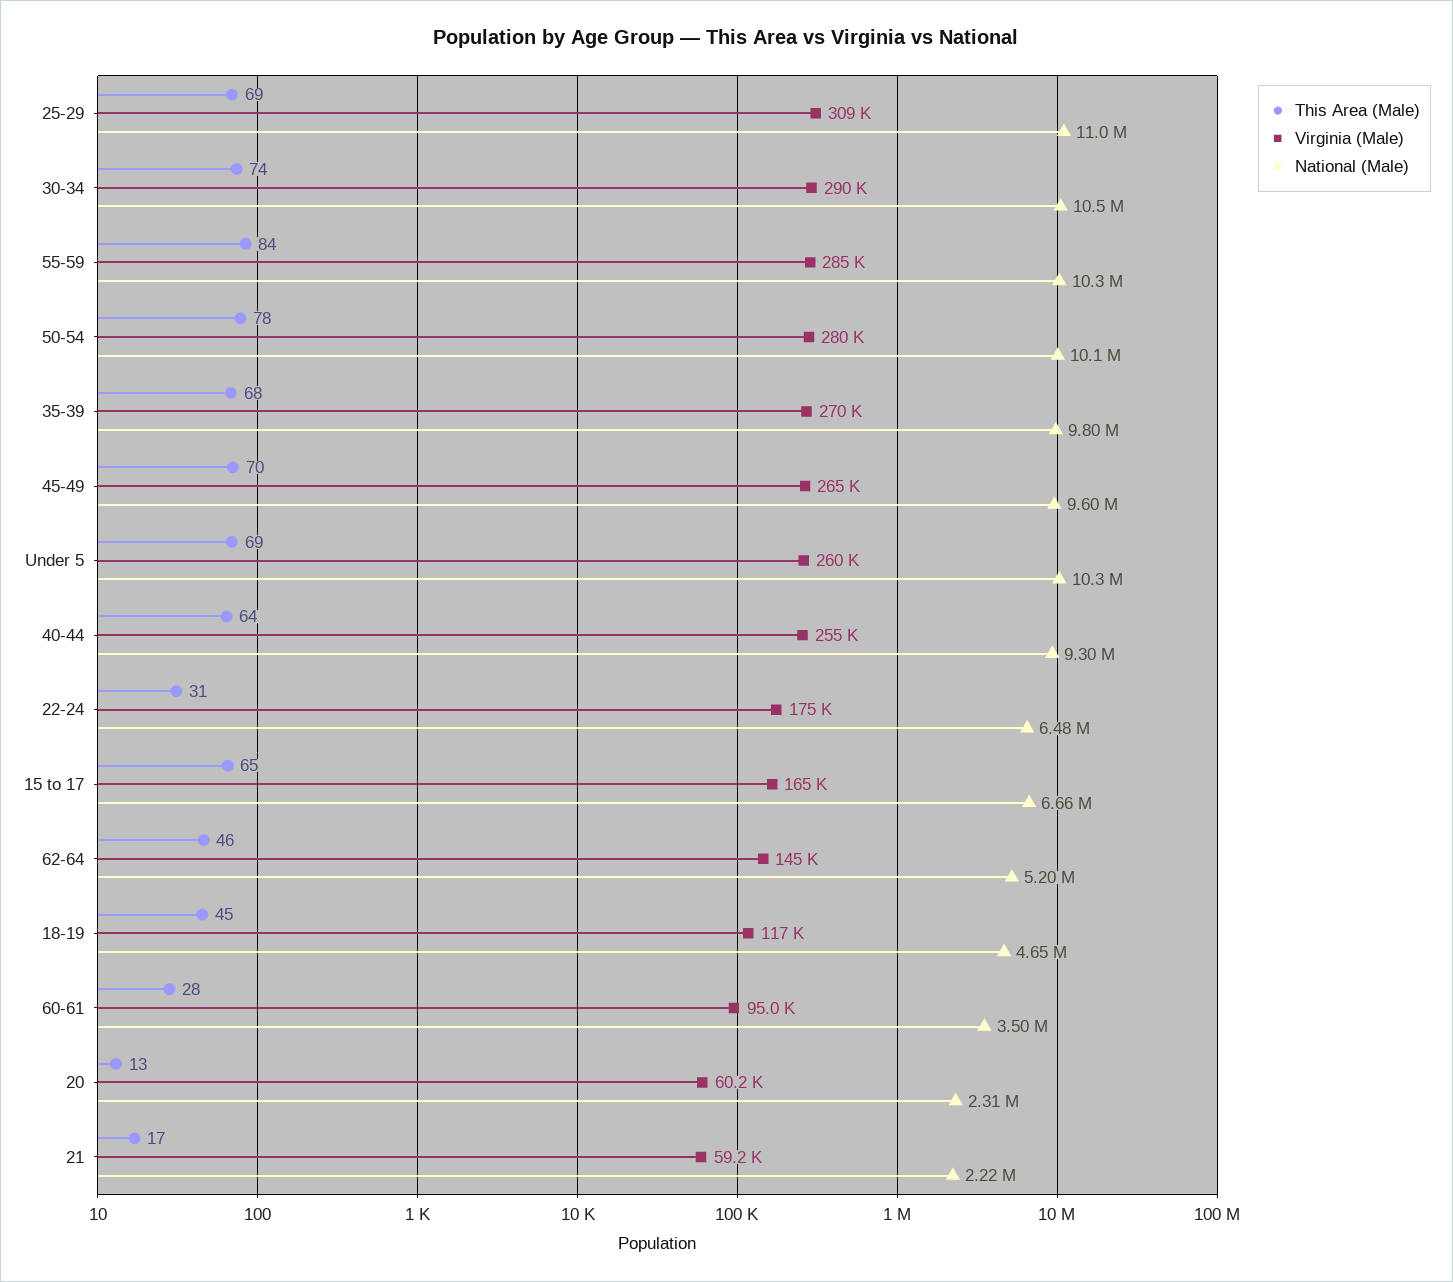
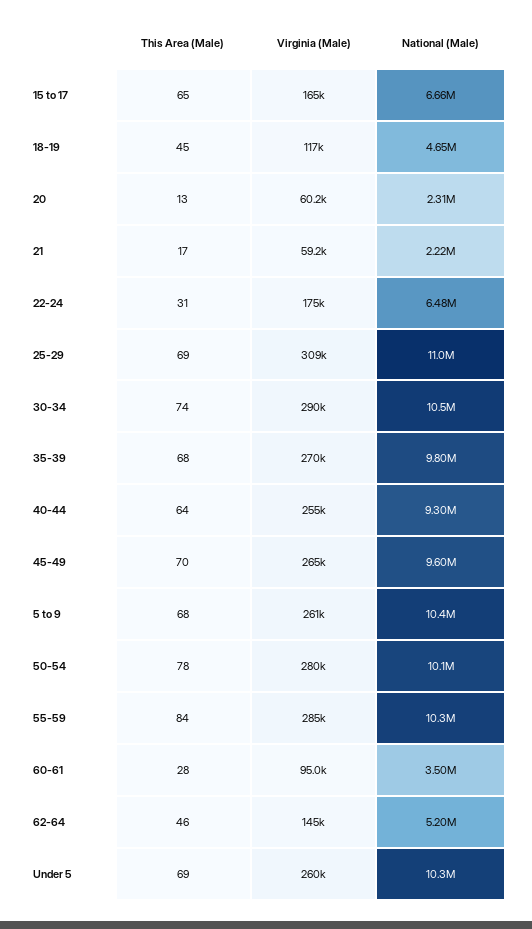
  {
    "This Area (Male)": {
      "25-29": 69,
      "30-34": 74,
      "55-59": 84,
      "50-54": 78,
      "35-39": 68,
      "45-49": 70,
      "Under 5": 69,
      "40-44": 64,
      "22-24": 31,
      "15 to 17": 65,
      "62-64": 46,
      "18-19": 45,
      "60-61": 28,
      "20": 13,
-     "21": 17
+     "21": 17,
+     "5 to 9": 68
    },
    "Virginia (Male)": {
      "25-29": 309000,
      "30-34": 290000,
      "55-59": 285000,
      "50-54": 280000,
      "35-39": 270000,
      "45-49": 265000,
      "Under 5": 260000,
      "40-44": 255000,
      "22-24": 175000,
      "15 to 17": 165000,
      "62-64": 145000,
      "18-19": 117000,
      "60-61": 95000,
      "20": 60200,
-     "21": 59200
+     "21": 59200,
+     "5 to 9": 261000
    },
    "National (Male)": {
      "25-29": 11000000,
      "30-34": 10500000,
      "55-59": 10300000,
      "50-54": 10100000,
      "35-39": 9800000,
      "45-49": 9600000,
      "Under 5": 10300000,
      "40-44": 9300000,
      "22-24": 6480000,
      "15 to 17": 6660000,
      "62-64": 5200000,
      "18-19": 4650000,
      "60-61": 3500000,
      "20": 2310000,
-     "21": 2220000
+     "21": 2220000,
+     "5 to 9": 10400000
    }
  }

